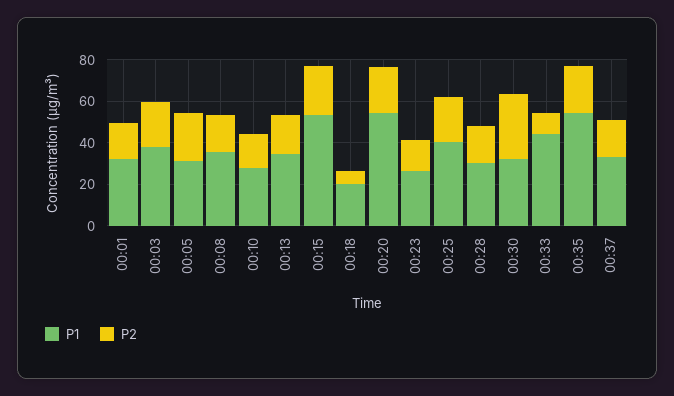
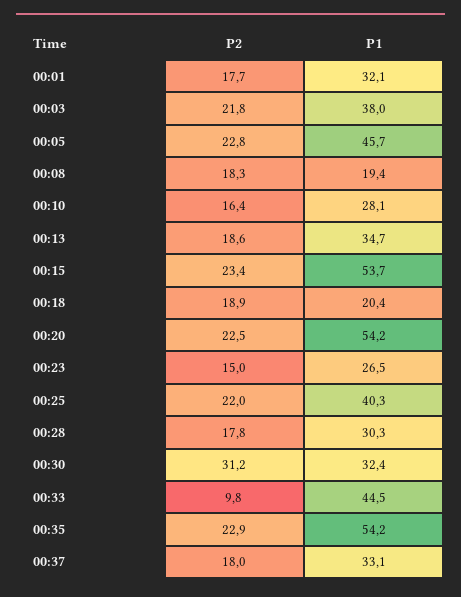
  {
    "P1": {
      "00:01": 32.1,
      "00:03": 38,
-     "00:05": 30,
+     "00:05": 45.7,
-     "00:08": 35,
+     "00:08": 19.4,
      "00:10": 28.1,
      "00:13": 34.7,
      "00:15": 53.7,
      "00:18": 20.4,
      "00:20": 54.2,
      "00:23": 26.5,
      "00:25": 40.3,
      "00:28": 30.3,
      "00:30": 32.4,
      "00:33": 44.5,
      "00:35": 54.2,
      "00:37": 33.1
    },
    "P2": {
      "00:01": 17.7,
      "00:03": 21.8,
      "00:05": 22.8,
      "00:08": 18.3,
      "00:10": 16.4,
      "00:13": 18.6,
      "00:15": 23.4,
-     "00:18": 5,
+     "00:18": 18.9,
      "00:20": 22.5,
      "00:23": 15,
      "00:25": 22,
      "00:28": 17.8,
      "00:30": 31.2,
      "00:33": 9.8,
      "00:35": 22.9,
      "00:37": 18
    }
  }

